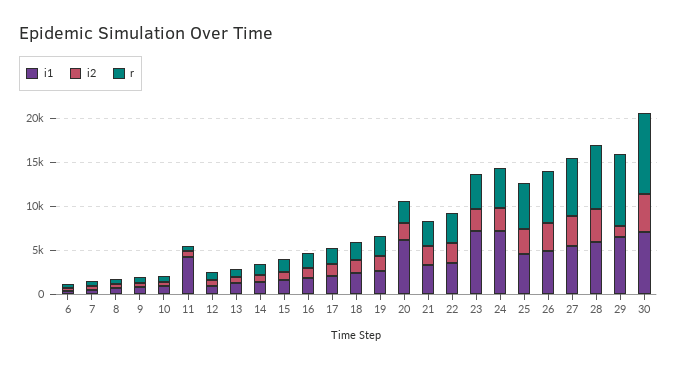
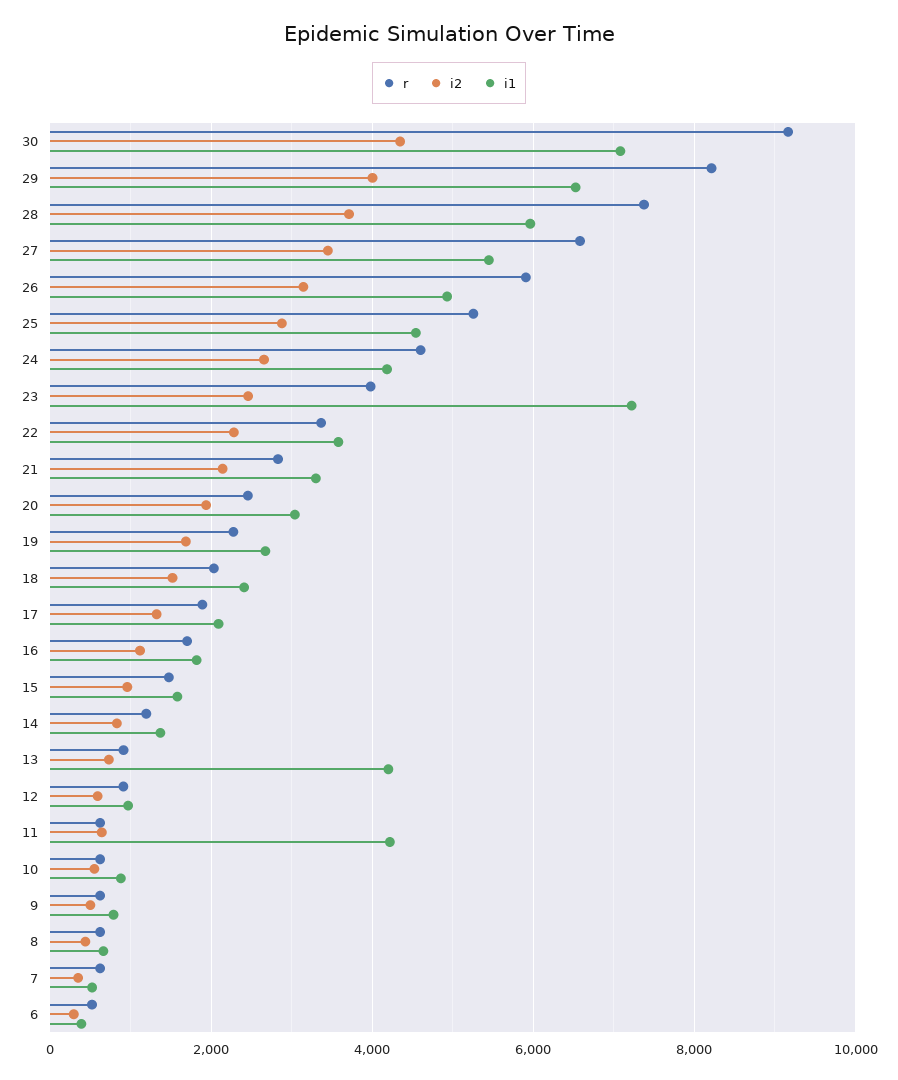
  {
    "i1": {
      "6": 400,
      "7": 600,
      "8": 600,
      "9": 800,
      "10": 800,
      "11": 4200,
      "12": 1000,
-     "13": 1000,
+     "13": 4200,
      "14": 1400,
      "15": 1600,
      "16": 1800,
      "17": 2000,
      "18": 2400,
      "19": 2600,
-     "20": 6000,
+     "20": 3000,
      "21": 3400,
      "22": 3600,
      "23": 7200,
-     "24": 7000,
+     "24": 4200,
      "25": 4600,
      "26": 5000,
      "27": 5400,
      "28": 6000,
      "29": 6600,
      "30": 7000
    },
    "i2": {
      "6": 200,
      "7": 400,
      "8": 400,
      "9": 600,
      "10": 600,
      "11": 600,
      "12": 600,
      "13": 800,
      "14": 800,
      "15": 1000,
      "16": 1200,
      "17": 1400,
      "18": 1600,
      "19": 1600,
      "20": 2000,
      "21": 2200,
      "22": 2200,
      "23": 2400,
      "24": 2600,
      "25": 2800,
      "26": 3200,
      "27": 3400,
      "28": 3800,
-     "29": 1000,
+     "29": 4000,
      "30": 4400
    },
    "r": {
      "6": 600,
      "7": 600,
      "8": 600,
      "9": 600,
      "10": 600,
      "11": 600,
      "12": 1000,
      "13": 1000,
      "14": 1200,
      "15": 1400,
      "16": 1800,
      "17": 1800,
      "18": 2000,
      "19": 2200,
      "20": 2400,
      "21": 2800,
      "22": 3400,
      "23": 4000,
      "24": 4600,
      "25": 5200,
      "26": 6000,
      "27": 6600,
      "28": 7400,
      "29": 8200,
      "30": 9200
    }
  }

